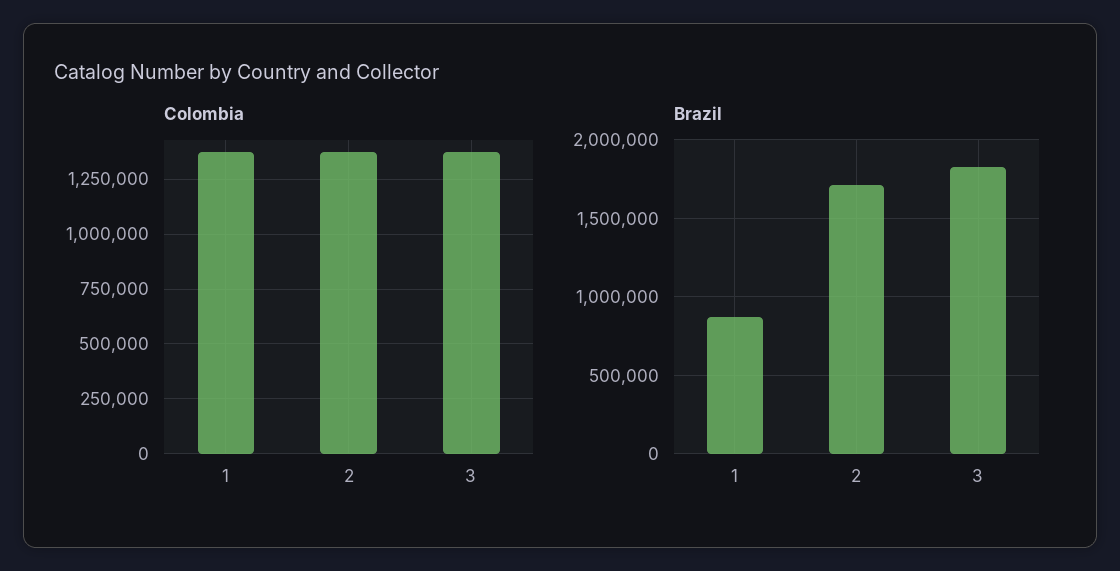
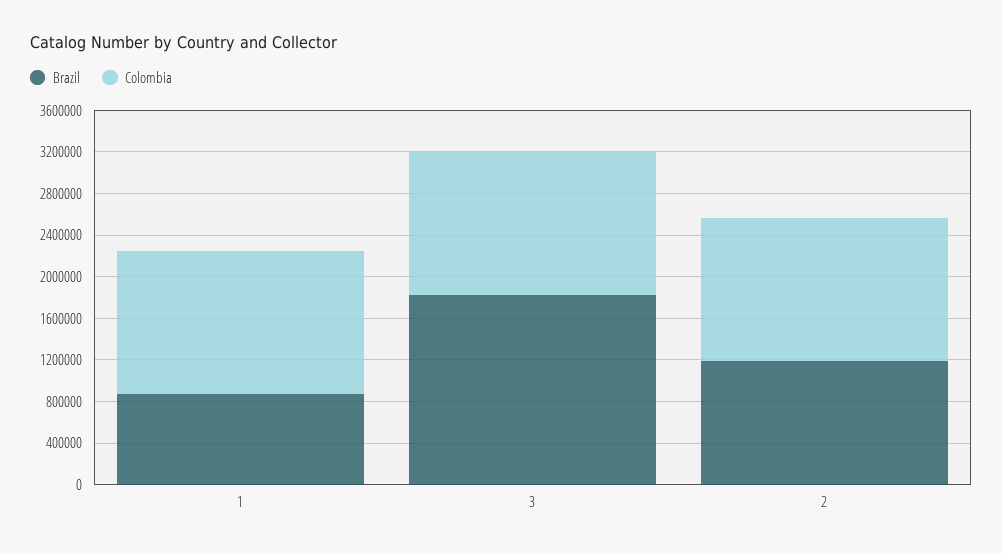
  {
    "Colombia": {
      "1": 1350000,
      "2": 1350000,
      "3": 1350000
    },
    "Brazil": {
      "1": 850000,
-     "2": 1700000,
+     "2": 1200000,
      "3": 1850000
    }
  }

